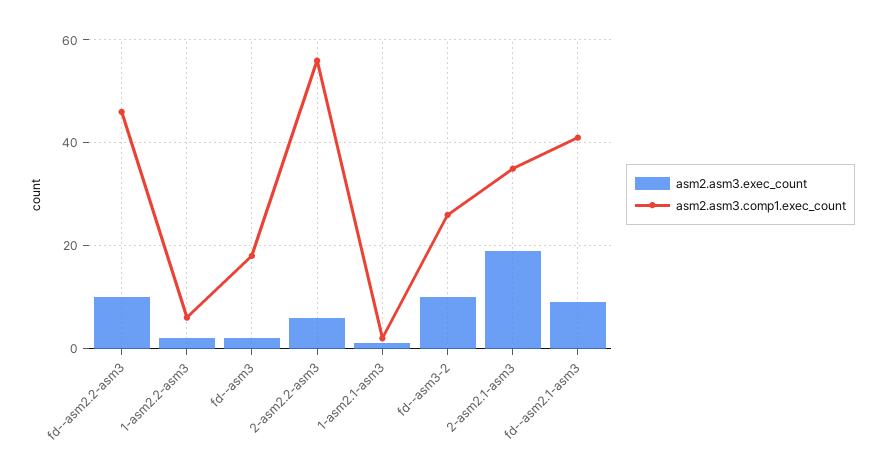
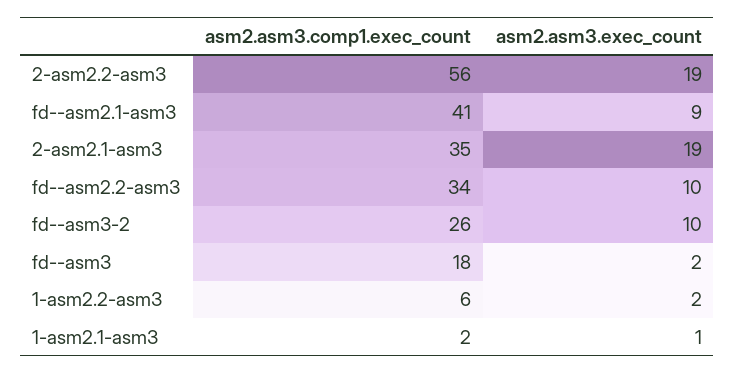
  {
    "asm2.asm3.exec_count": {
      "fd--asm2.2-asm3": 10,
      "1-asm2.2-asm3": 2,
      "fd--asm3": 2,
-     "2-asm2.2-asm3": 5,
+     "2-asm2.2-asm3": 19,
      "1-asm2.1-asm3": 1,
      "fd--asm3-2": 10,
      "2-asm2.1-asm3": 19,
      "fd--asm2.1-asm3": 9
    },
    "asm2.asm3.comp1.exec_count": {
-     "fd--asm2.2-asm3": 45,
+     "fd--asm2.2-asm3": 34,
      "1-asm2.2-asm3": 6,
      "fd--asm3": 18,
      "2-asm2.2-asm3": 56,
      "1-asm2.1-asm3": 2,
      "fd--asm3-2": 26,
      "2-asm2.1-asm3": 35,
      "fd--asm2.1-asm3": 41
    }
  }

